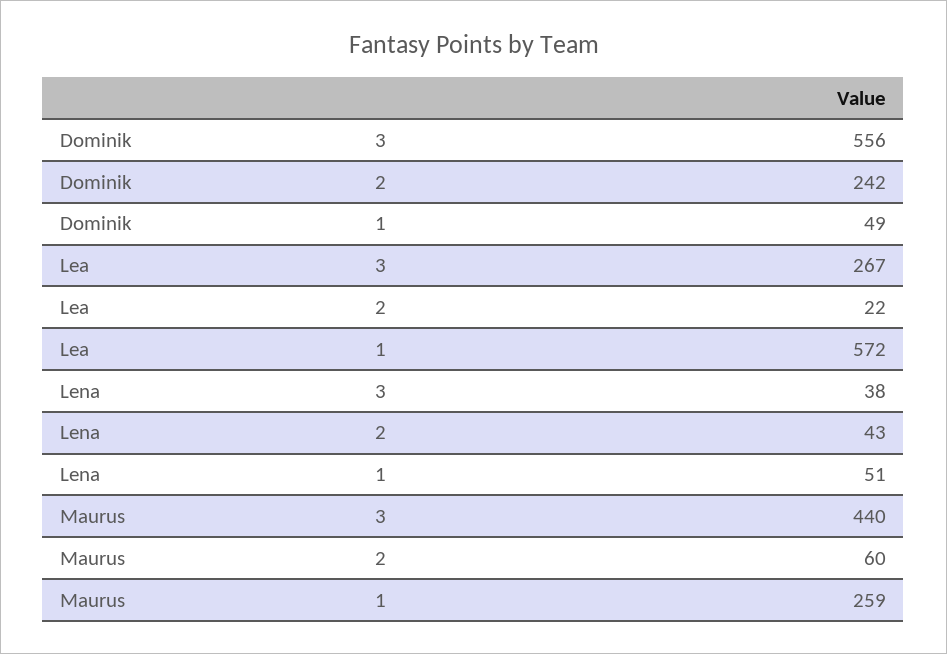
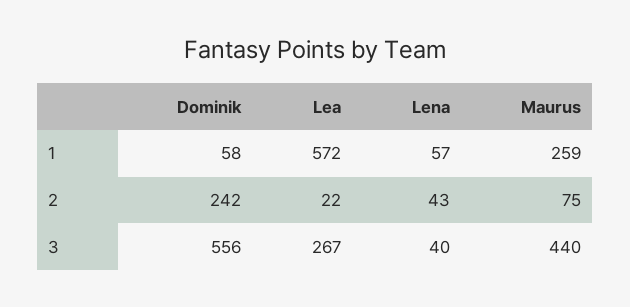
  {
    "Dominik": {
      "3": 556,
      "2": 242,
-     "1": 49
+     "1": 58
    },
    "Lea": {
      "3": 267,
      "2": 22,
      "1": 572
    },
    "Lena": {
-     "3": 38,
+     "3": 40,
      "2": 43,
-     "1": 51
+     "1": 57
    },
    "Maurus": {
      "3": 440,
-     "2": 60,
+     "2": 75,
      "1": 259
    }
  }

